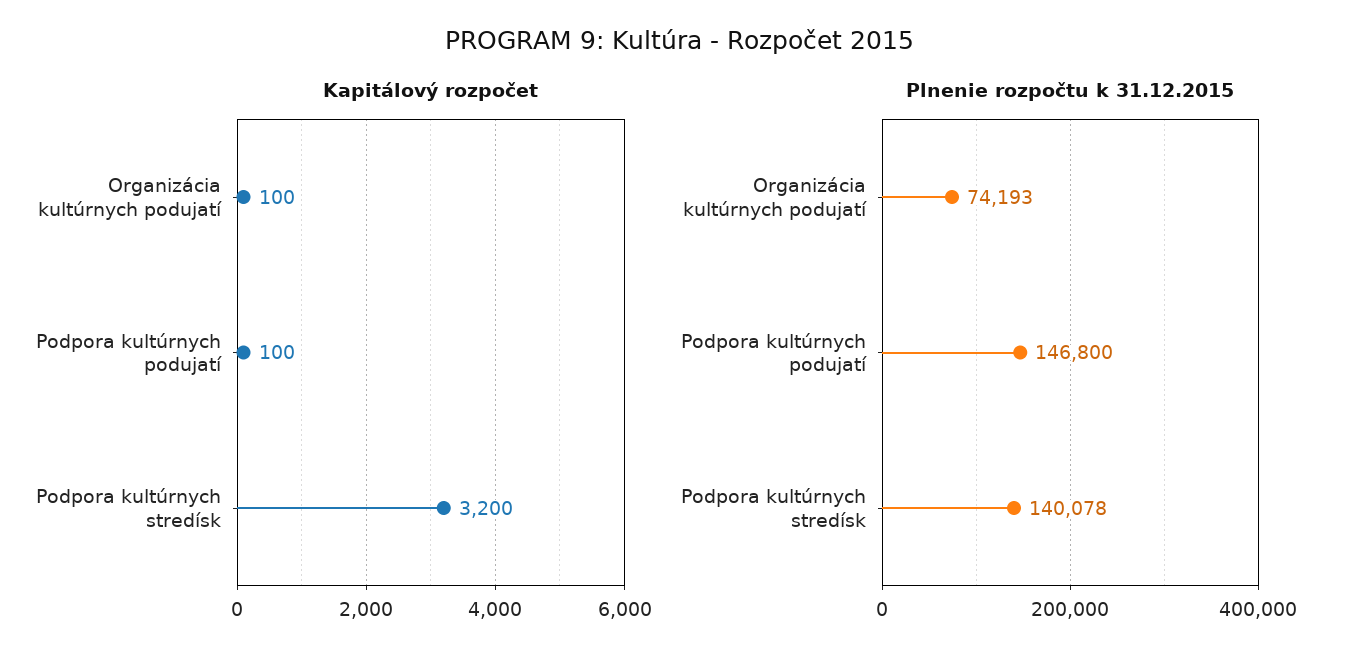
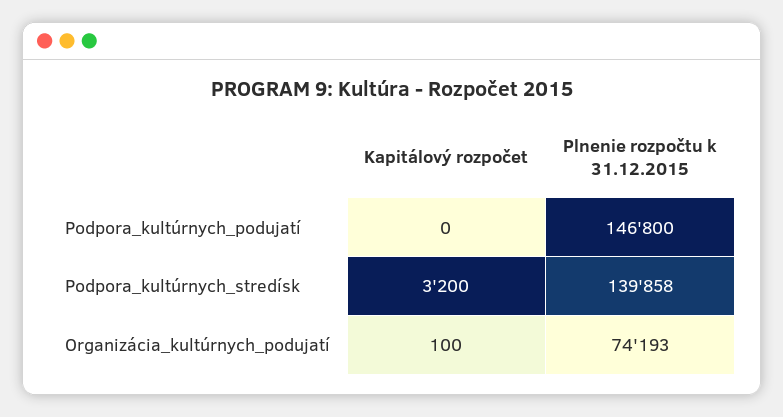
  {
    "Kapitálový rozpočet": {
      "Organizácia kultúrnych podujatí": 100,
-     "Podpora kultúrnych podujatí": 100,
+     "Podpora kultúrnych podujatí": 0,
      "Podpora kultúrnych stredísk": 3200
    },
    "Plnenie rozpočtu k 31.12.2015": {
      "Organizácia kultúrnych podujatí": 74193,
      "Podpora kultúrnych podujatí": 146800,
-     "Podpora kultúrnych stredísk": 140078
+     "Podpora kultúrnych stredísk": 139858
    }
  }

